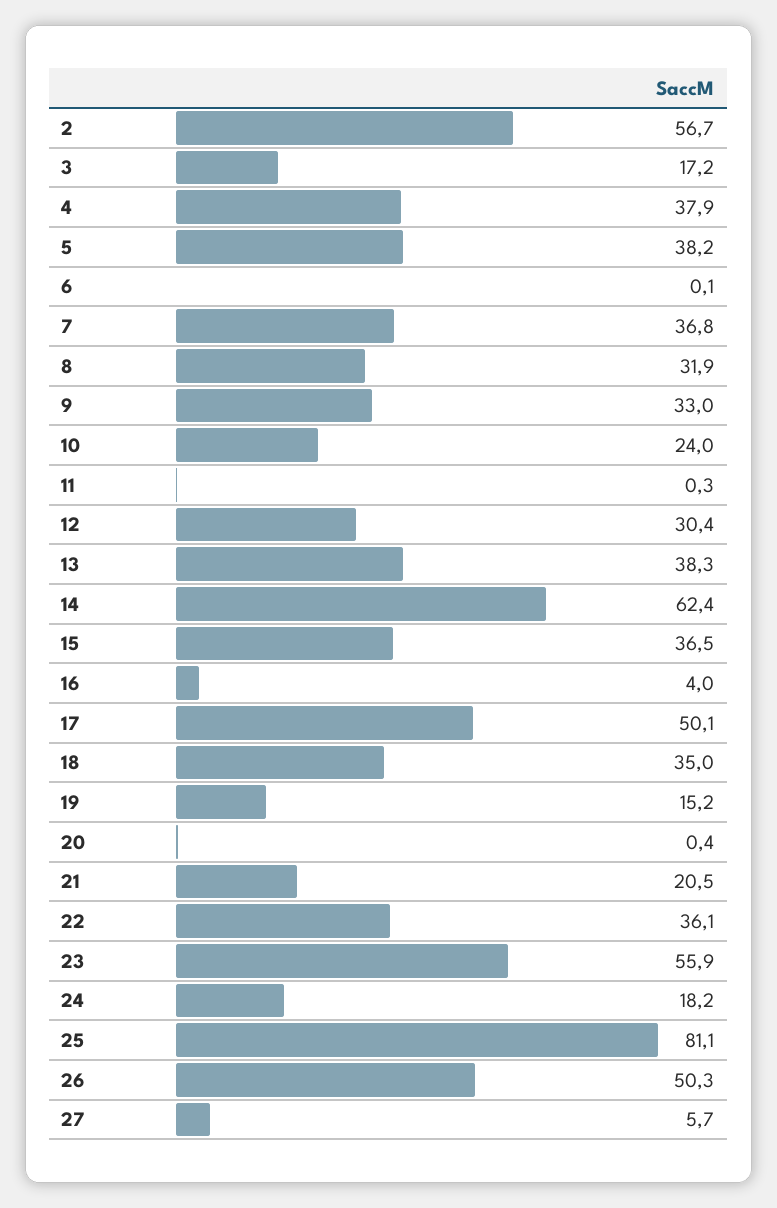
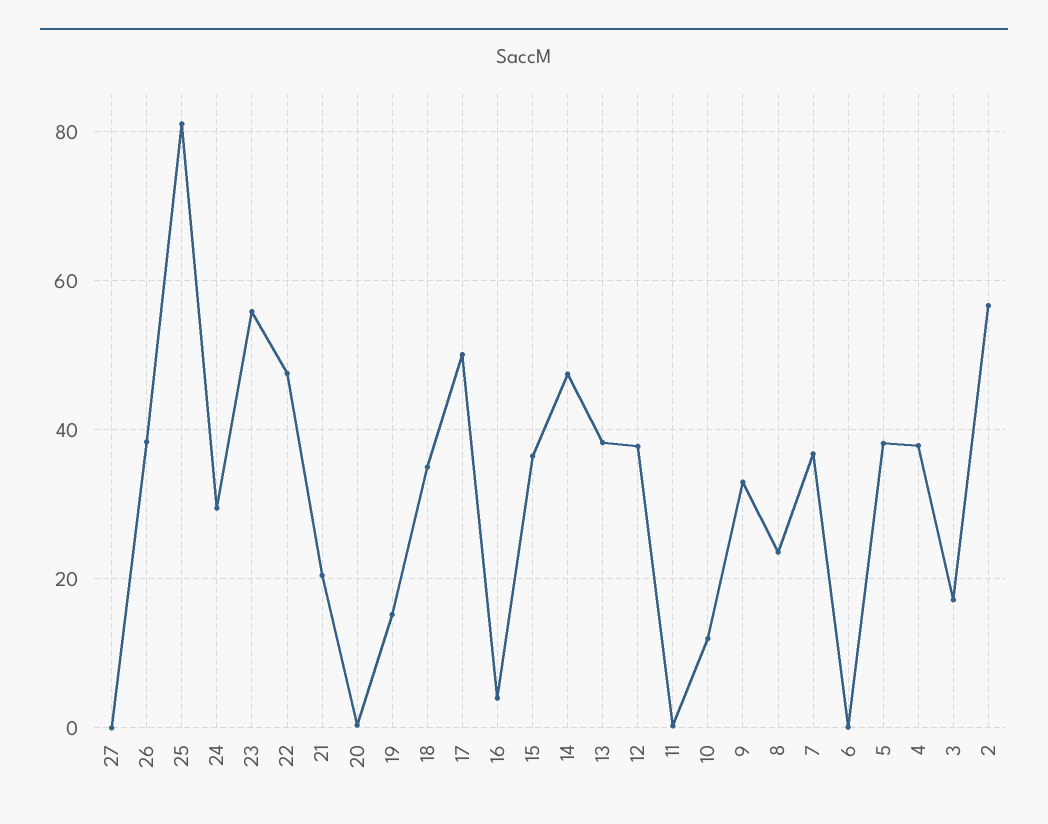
  {
    "2": 56.7,
    "3": 17.2,
    "4": 37.9,
    "5": 38.2,
    "6": 0.1,
    "7": 36.8,
-   "8": 31.9,
+   "8": 24,
    "9": 33,
-   "10": 24,
+   "10": 12,
    "11": 0.3,
-   "12": 30.4,
+   "12": 38,
    "13": 38.3,
-   "14": 62.4,
+   "14": 48,
    "15": 36.5,
    "16": 4,
    "17": 50.1,
    "18": 35,
    "19": 15.2,
    "20": 0.4,
    "21": 20.5,
-   "22": 36.1,
+   "22": 48,
    "23": 55.9,
-   "24": 18.2,
+   "24": 30,
    "25": 81.1,
-   "26": 50.3,
+   "26": 38,
-   "27": 5.7
+   "27": 0
  }

